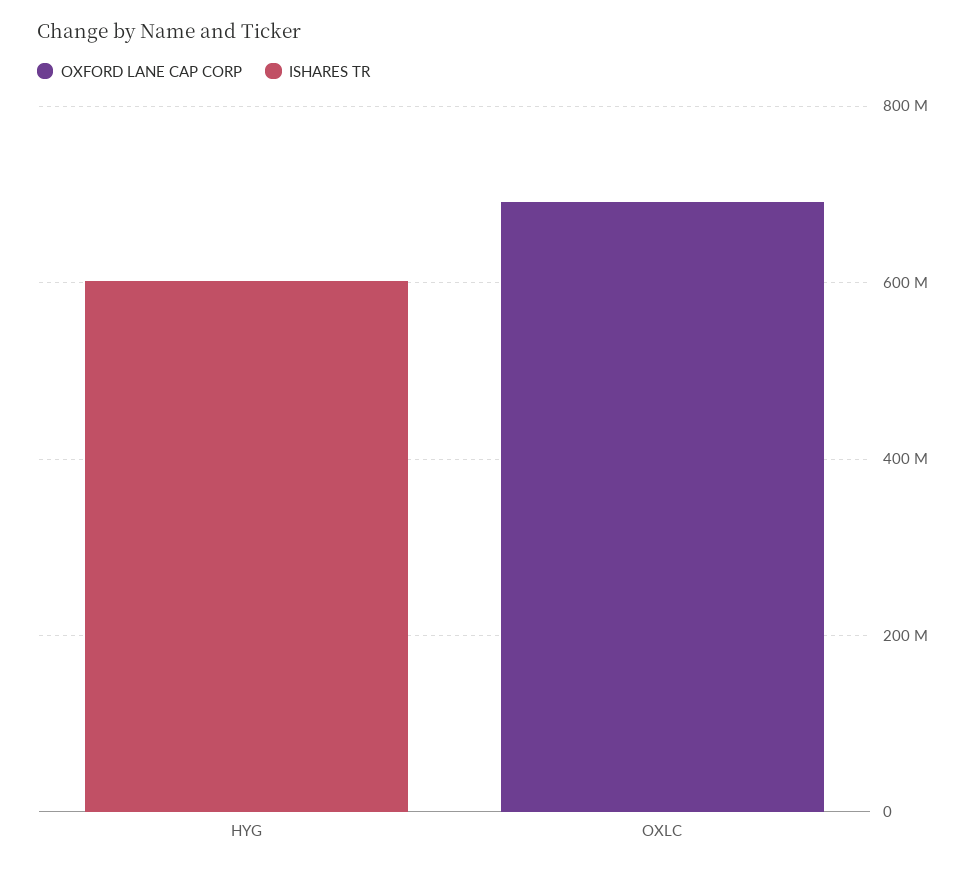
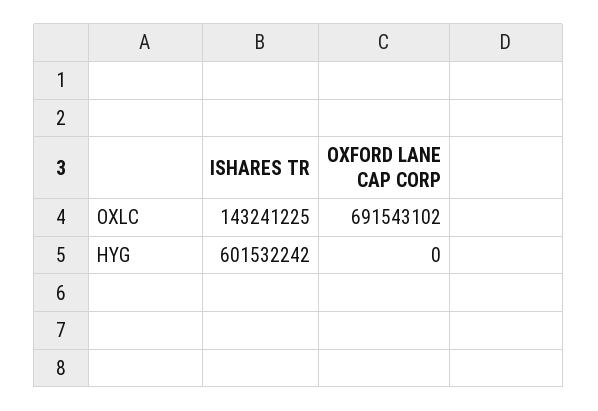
  {
    "OXFORD LANE CAP CORP": {
      "HYG": 0,
      "OXLC": 691543102
    },
    "ISHARES TR": {
      "HYG": 601532242,
-     "OXLC": 0
+     "OXLC": 143241225
    }
  }

